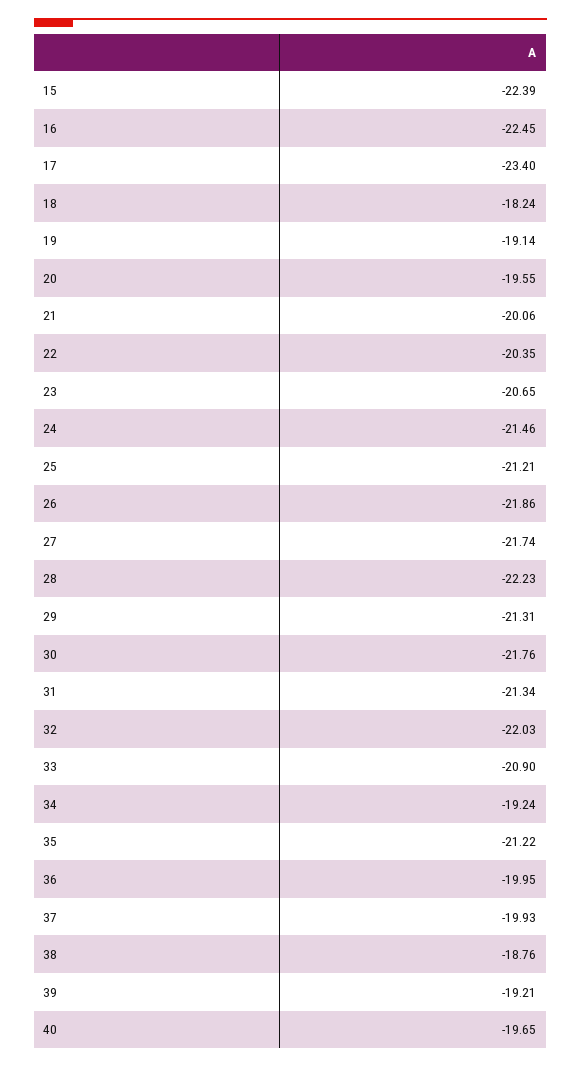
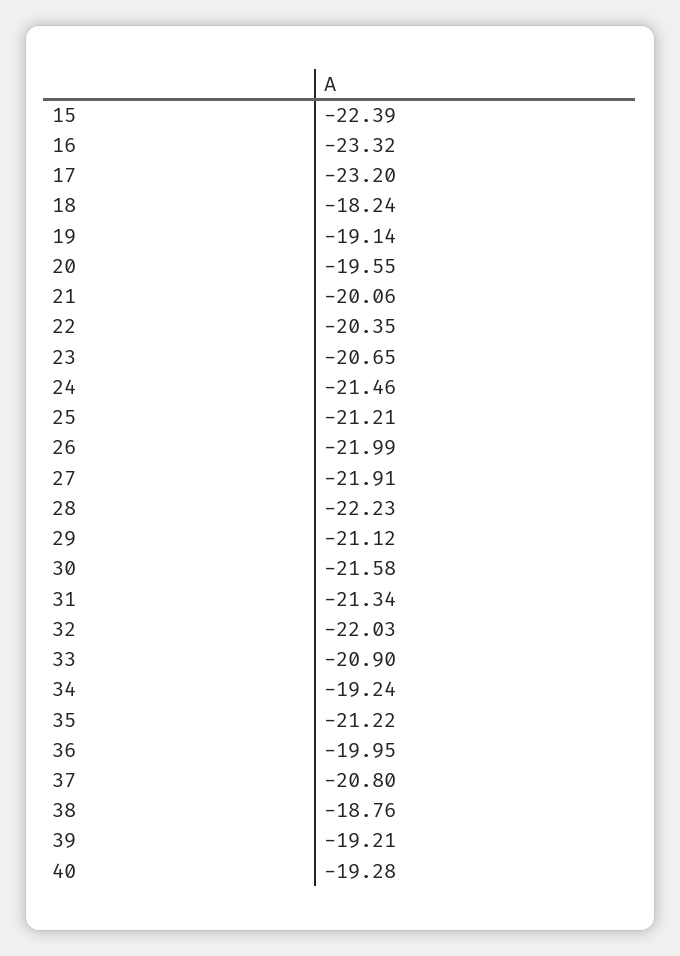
  {
    "15": -22.39,
-   "16": -22.45,
+   "16": -23.32,
-   "17": -23.4,
+   "17": -23.2,
    "18": -18.24,
    "19": -19.14,
    "20": -19.55,
    "21": -20.06,
    "22": -20.35,
    "23": -20.65,
    "24": -21.46,
    "25": -21.21,
-   "26": -21.86,
+   "26": -21.99,
-   "27": -21.74,
+   "27": -21.91,
    "28": -22.23,
-   "29": -21.31,
+   "29": -21.12,
-   "30": -21.76,
+   "30": -21.58,
    "31": -21.34,
    "32": -22.03,
    "33": -20.9,
    "34": -19.24,
    "35": -21.22,
    "36": -19.95,
-   "37": -19.93,
+   "37": -20.8,
    "38": -18.76,
    "39": -19.21,
-   "40": -19.65
+   "40": -19.28
  }

